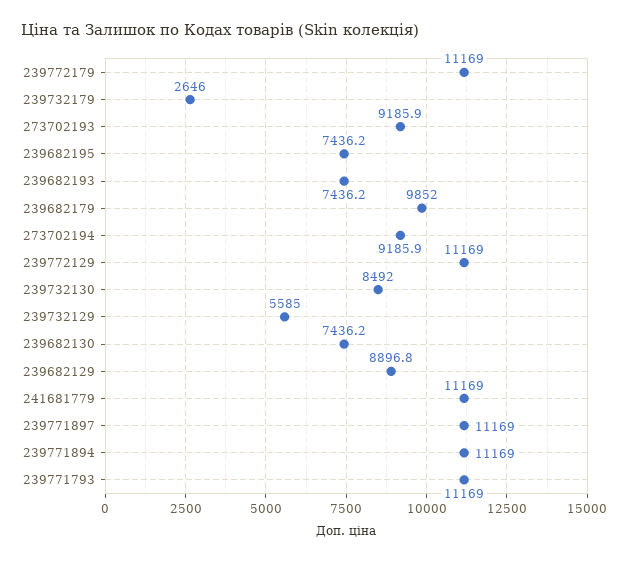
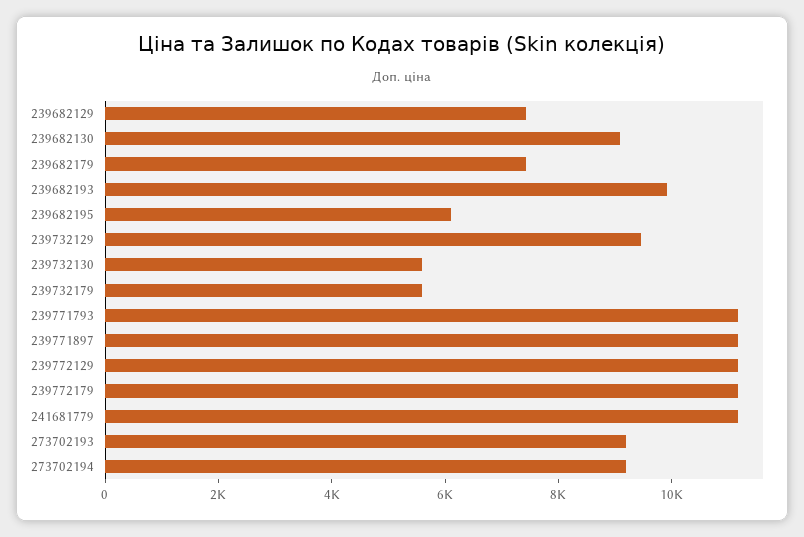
  {
    "239772179": 11169,
-   "239732179": 2646,
+   "239732179": 5500,
    "273702193": 9185.9,
-   "239682195": 7436.2,
+   "239682195": 6000,
-   "239682193": 7436.2,
+   "239682193": 10000,
-   "239682179": 9852,
+   "239682179": 7500,
    "273702194": 9185.9,
    "239772129": 11169,
-   "239732130": 8492,
+   "239732130": 5500,
-   "239732129": 5585,
+   "239732129": 9500,
-   "239682130": 7436.2,
+   "239682130": 9000,
-   "239682129": 8896.8,
+   "239682129": 7500,
    "241681779": 11169,
    "239771897": 11169,
-   "239771894": 11169,
    "239771793": 11169
  }

